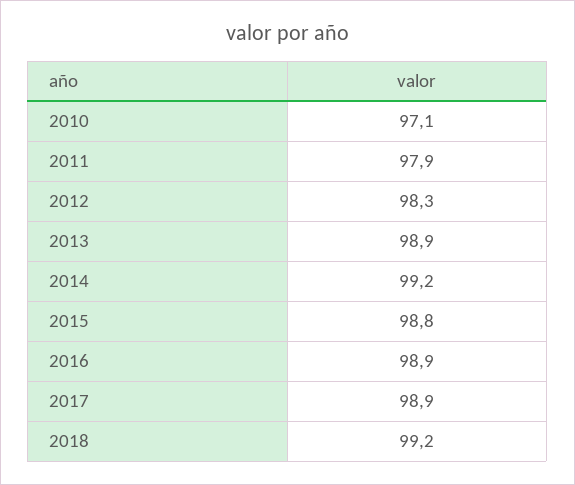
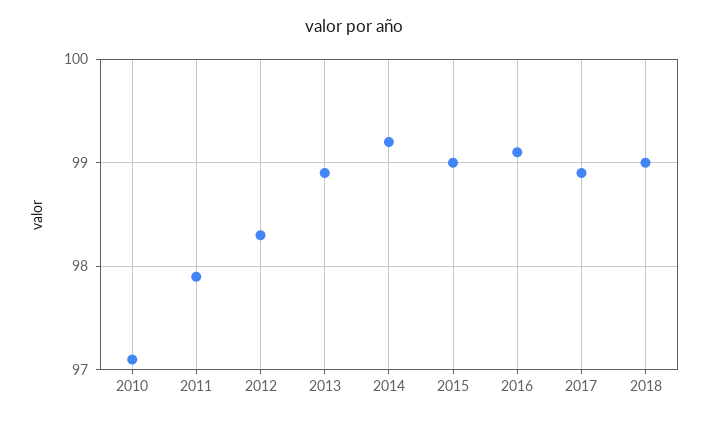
  {
    "2010": 97.1,
    "2011": 97.9,
    "2012": 98.3,
    "2013": 98.9,
    "2014": 99.2,
-   "2015": 98.8,
+   "2015": 99,
-   "2016": 98.9,
+   "2016": 99.1,
    "2017": 98.9,
-   "2018": 99.2
+   "2018": 99
  }

